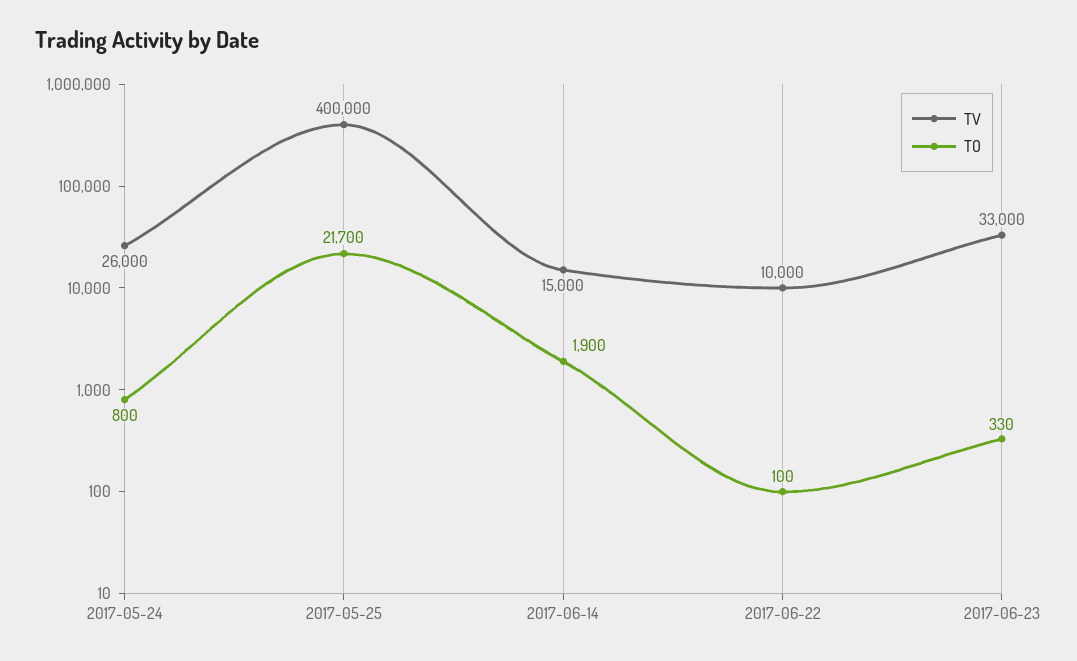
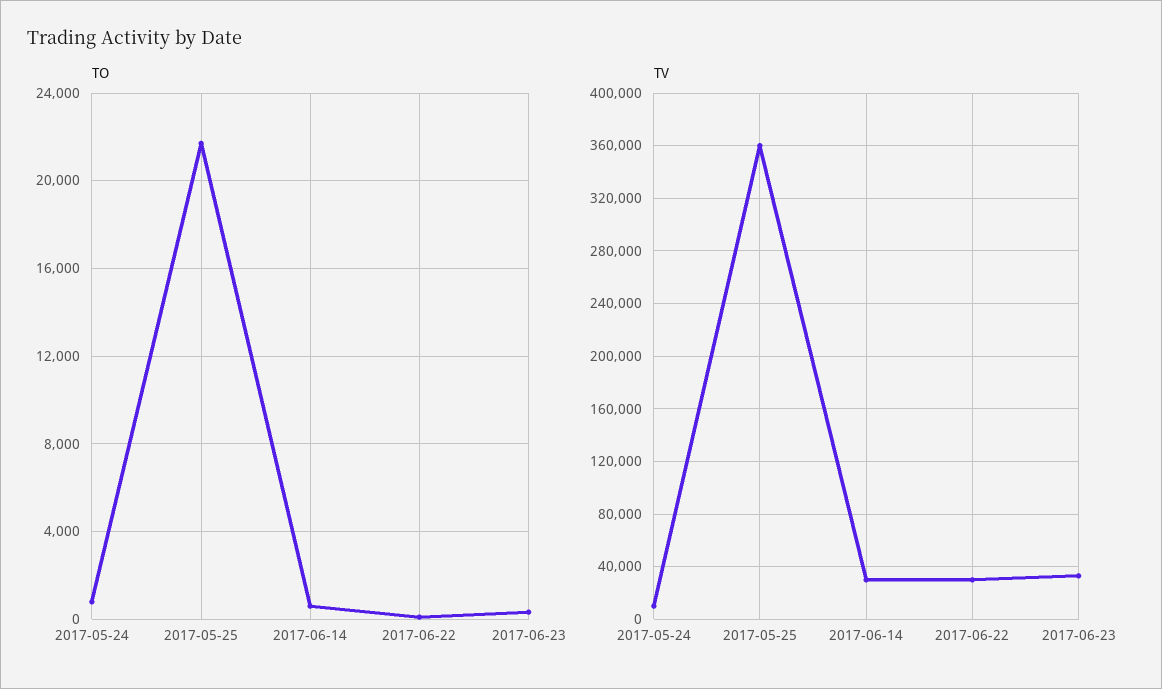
  {
    "TV": {
-     "2017-05-24": 26000,
+     "2017-05-24": 10000,
-     "2017-05-25": 400000,
+     "2017-05-25": 360000,
-     "2017-06-14": 15000,
+     "2017-06-14": 30000,
-     "2017-06-22": 10000,
+     "2017-06-22": 30000,
      "2017-06-23": 33000
    },
    "TO": {
      "2017-05-24": 800,
      "2017-05-25": 21700,
-     "2017-06-14": 1900,
+     "2017-06-14": 500,
      "2017-06-22": 100,
      "2017-06-23": 330
    }
  }

